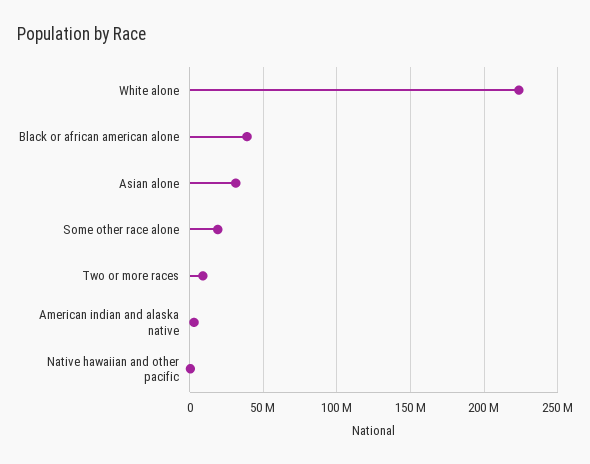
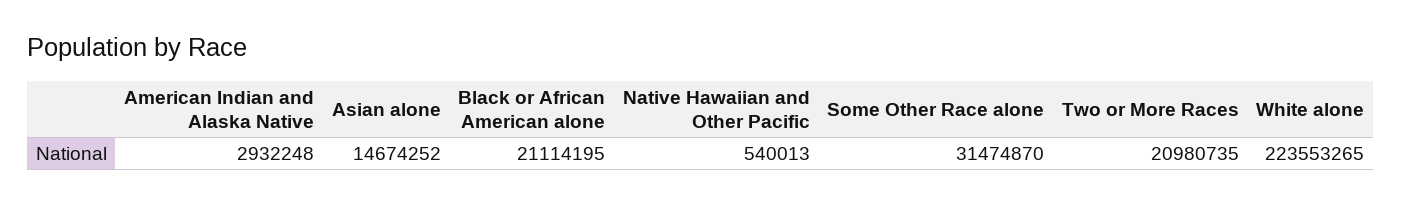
  {
    "White alone": 223553265,
-   "Black or african american alone": 40000000,
+   "Black or african american alone": 21114195,
-   "Asian alone": 30000000,
+   "Asian alone": 14674252,
-   "Some other race alone": 20000000,
+   "Some other race alone": 31474870,
-   "Two or more races": 10000000,
+   "Two or more races": 20980735,
    "American indian and alaska native": 2932248,
    "Native hawaiian and other pacific": 540013
  }

